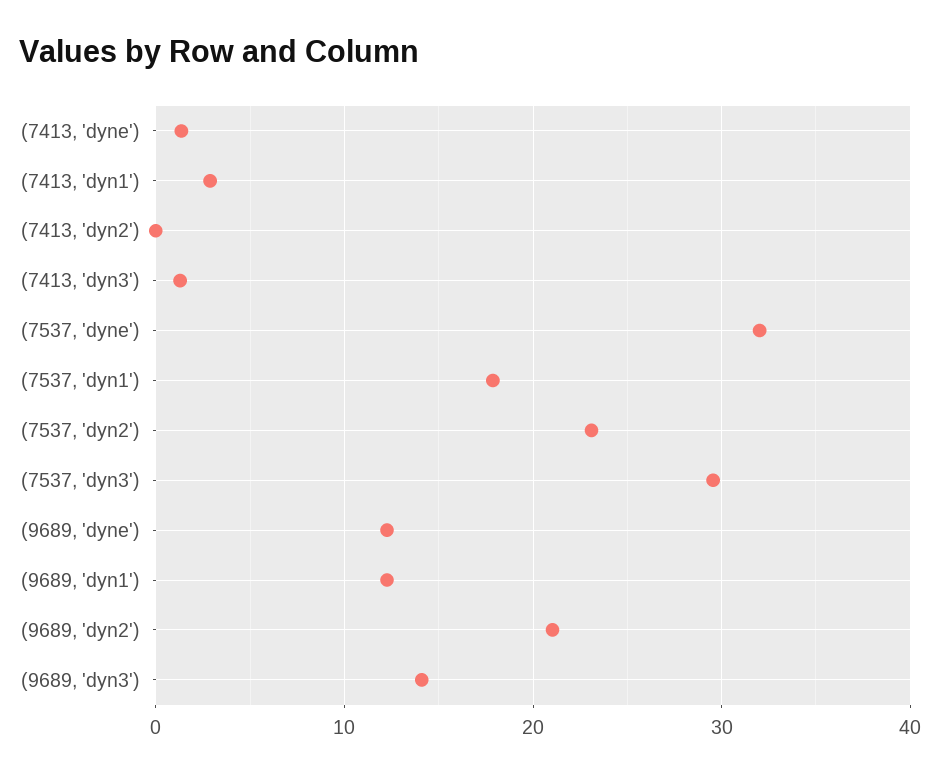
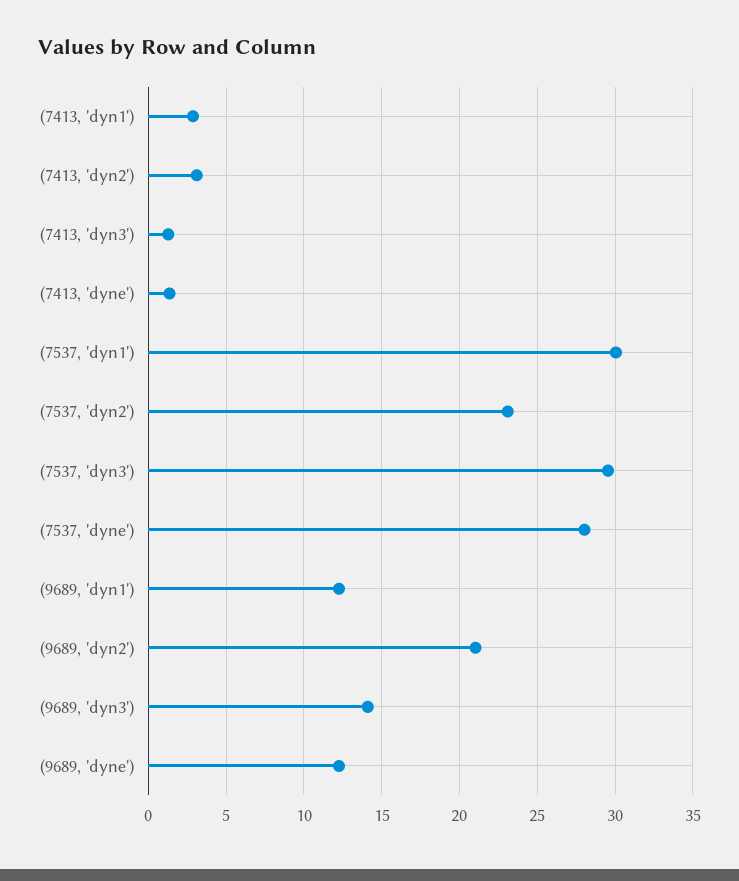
  {
    "(7413, 'dyne')": 1.5,
    "(7413, 'dyn1')": 3,
-   "(7413, 'dyn2')": 0,
+   "(7413, 'dyn2')": 3,
    "(7413, 'dyn3')": 1.5,
-   "(7537, 'dyne')": 32,
+   "(7537, 'dyne')": 28,
-   "(7537, 'dyn1')": 18,
+   "(7537, 'dyn1')": 30,
    "(7537, 'dyn2')": 23,
    "(7537, 'dyn3')": 29.5,
    "(9689, 'dyne')": 12.5,
    "(9689, 'dyn1')": 12.5,
    "(9689, 'dyn2')": 21,
    "(9689, 'dyn3')": 14
  }

